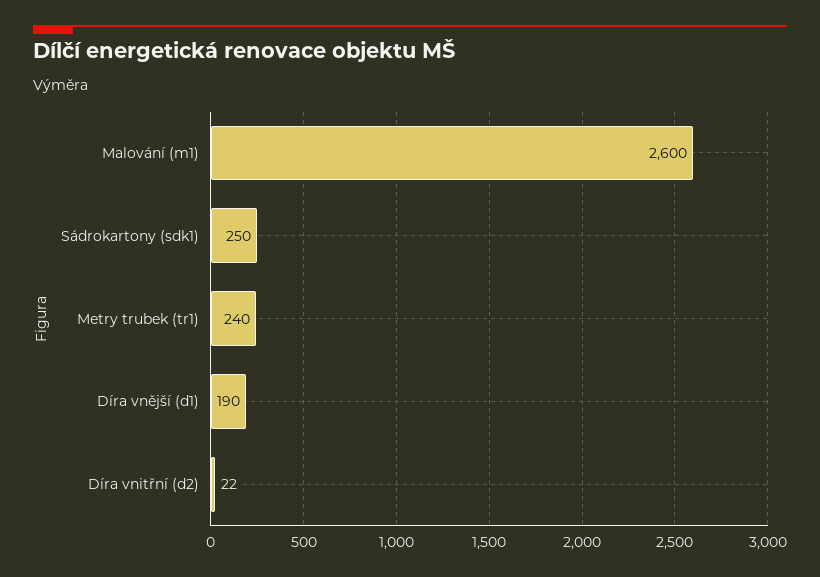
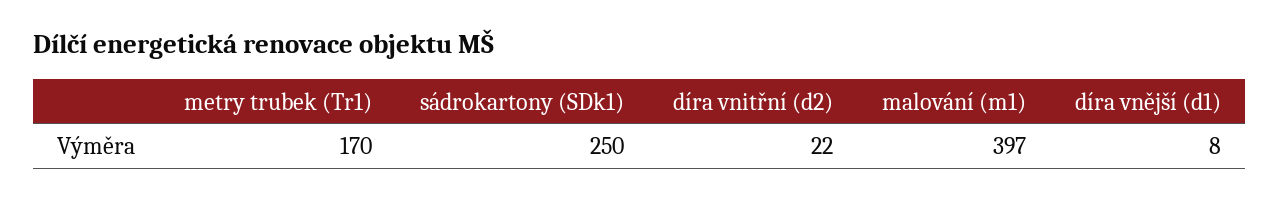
  {
-   "Malování (m1)": 2600,
+   "Malování (m1)": 397,
    "Sádrokartony (sdk1)": 250,
-   "Metry trubek (tr1)": 240,
+   "Metry trubek (tr1)": 170,
-   "Díra vnější (d1)": 190,
+   "Díra vnější (d1)": 8,
    "Díra vnitřní (d2)": 22
  }

